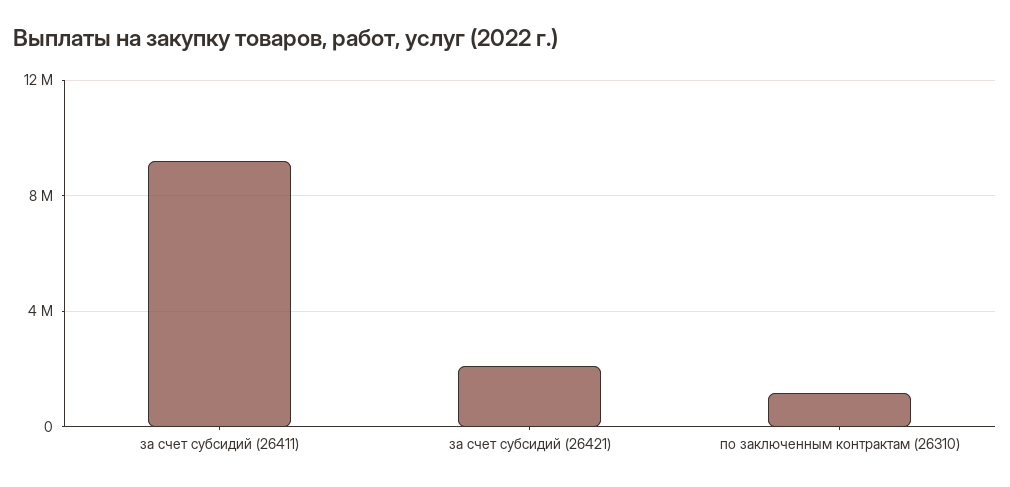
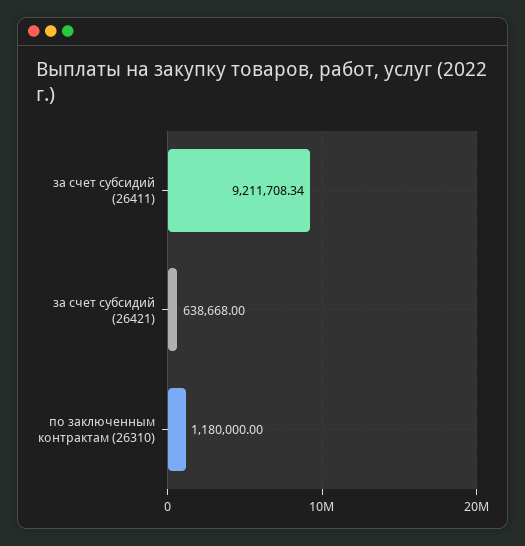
  {
    "за счет субсидий (26411)": 9211708.34,
-   "за счет субсидий (26421)": 2000000,
+   "за счет субсидий (26421)": 638668,
    "по заключенным контрактам (26310)": 1180000
  }

